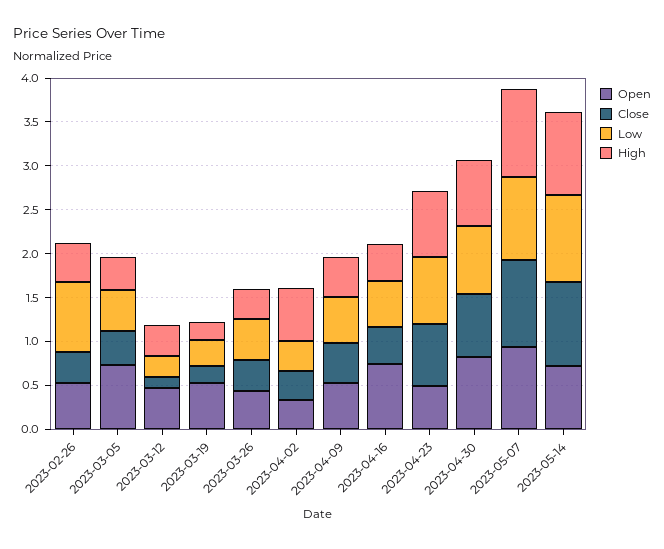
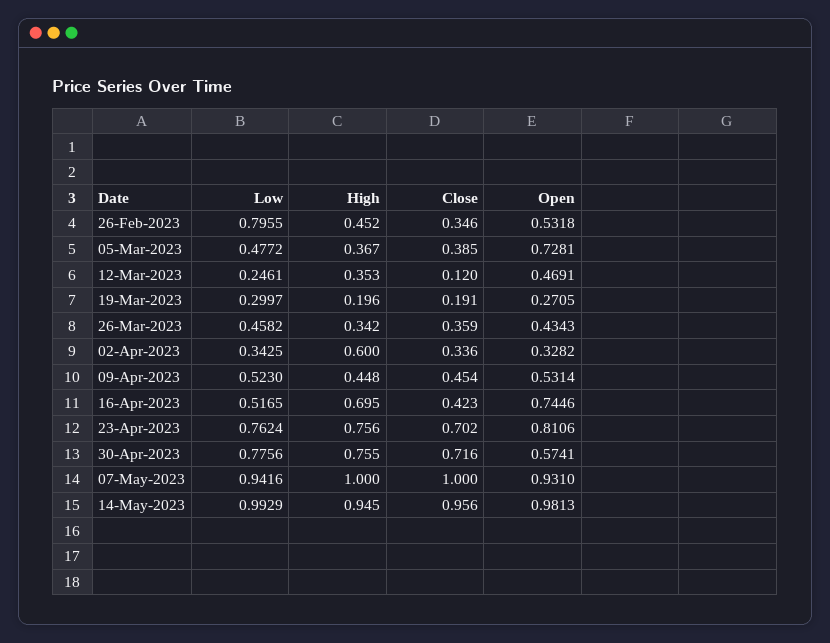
  {
    "Open": {
      "2023-02-26": 0.5318,
      "2023-03-05": 0.7281,
      "2023-03-12": 0.4691,
-     "2023-03-19": 0.5,
+     "2023-03-19": 0.2705,
      "2023-03-26": 0.4343,
      "2023-04-02": 0.3282,
      "2023-04-09": 0.5314,
      "2023-04-16": 0.7446,
-     "2023-04-23": 0.5,
+     "2023-04-23": 0.8106,
-     "2023-04-30": 0.8,
+     "2023-04-30": 0.5741,
      "2023-05-07": 0.931,
-     "2023-05-14": 0.7
+     "2023-05-14": 0.9813
    },
    "Close": {
      "2023-02-26": 0.346,
      "2023-03-05": 0.385,
      "2023-03-12": 0.12,
      "2023-03-19": 0.191,
      "2023-03-26": 0.359,
      "2023-04-02": 0.336,
      "2023-04-09": 0.454,
      "2023-04-16": 0.423,
      "2023-04-23": 0.702,
      "2023-04-30": 0.716,
      "2023-05-07": 1,
      "2023-05-14": 0.956
    },
    "Low": {
      "2023-02-26": 0.7955,
      "2023-03-05": 0.4772,
      "2023-03-12": 0.2461,
      "2023-03-19": 0.2997,
      "2023-03-26": 0.4582,
      "2023-04-02": 0.3425,
      "2023-04-09": 0.523,
      "2023-04-16": 0.5165,
      "2023-04-23": 0.7624,
      "2023-04-30": 0.7756,
      "2023-05-07": 0.9416,
      "2023-05-14": 0.9929
    },
    "High": {
      "2023-02-26": 0.452,
      "2023-03-05": 0.367,
      "2023-03-12": 0.353,
      "2023-03-19": 0.196,
      "2023-03-26": 0.342,
      "2023-04-02": 0.6,
      "2023-04-09": 0.448,
-     "2023-04-16": 0.4,
+     "2023-04-16": 0.695,
      "2023-04-23": 0.756,
      "2023-04-30": 0.755,
      "2023-05-07": 1,
      "2023-05-14": 0.945
    }
  }

